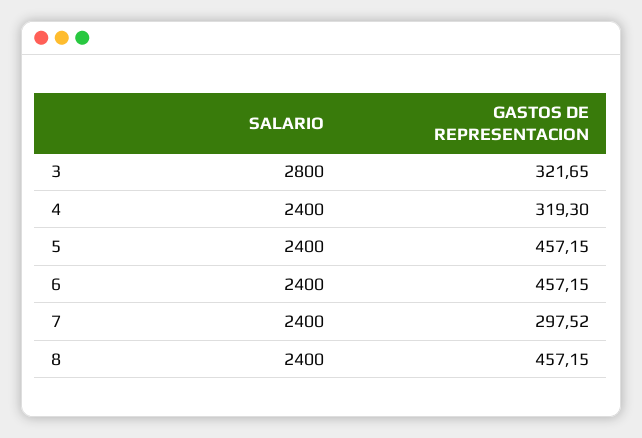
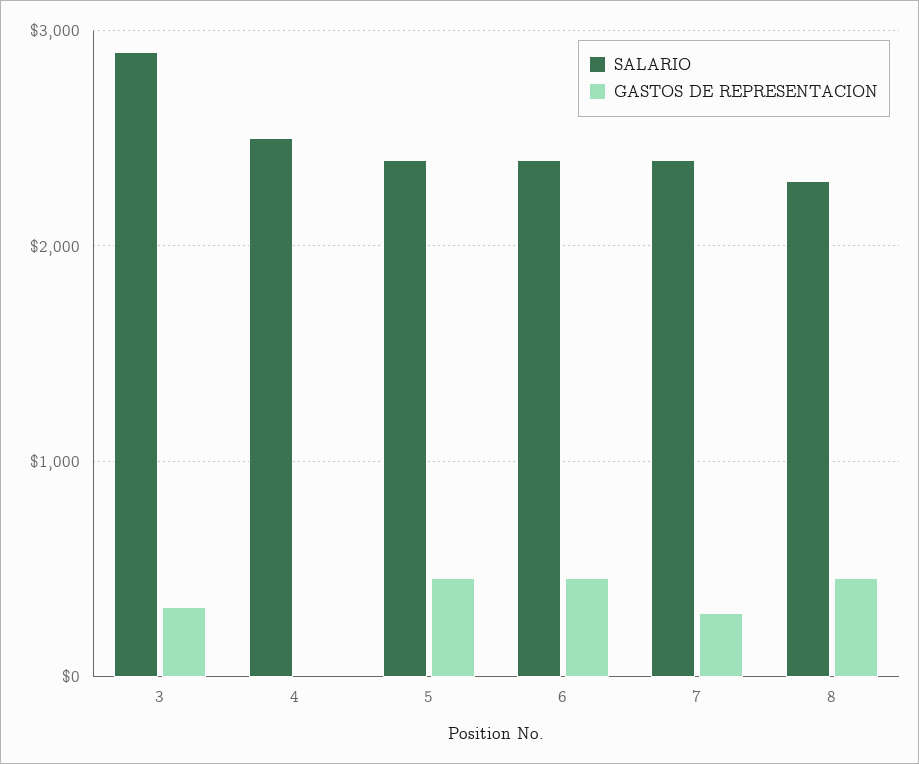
  {
    "SALARIO": {
-     "3": 2800,
+     "3": 2900,
-     "4": 2400,
+     "4": 2500,
      "5": 2400,
      "6": 2400,
      "7": 2400,
-     "8": 2400
+     "8": 2300
    },
    "GASTOS DE REPRESENTACION": {
      "3": 321.65,
-     "4": 319.3,
+     "4": 0,
      "5": 457.15,
      "6": 457.15,
      "7": 297.52,
      "8": 457.15
    }
  }

